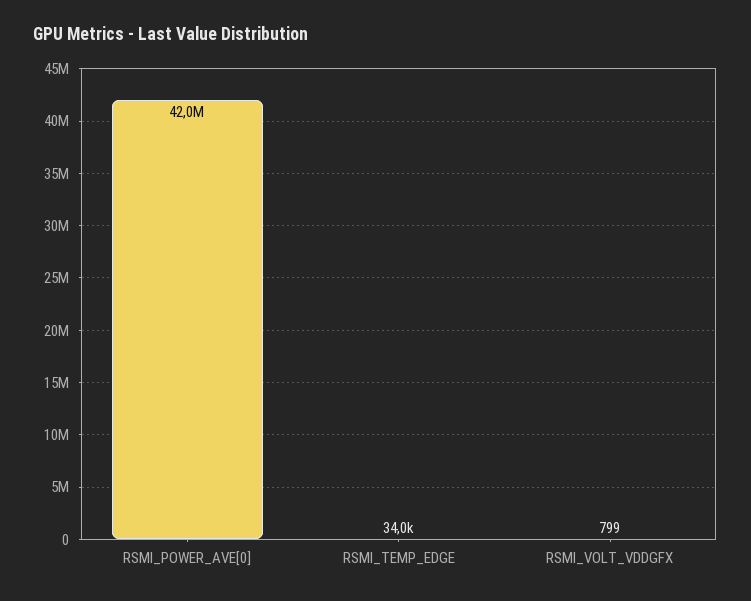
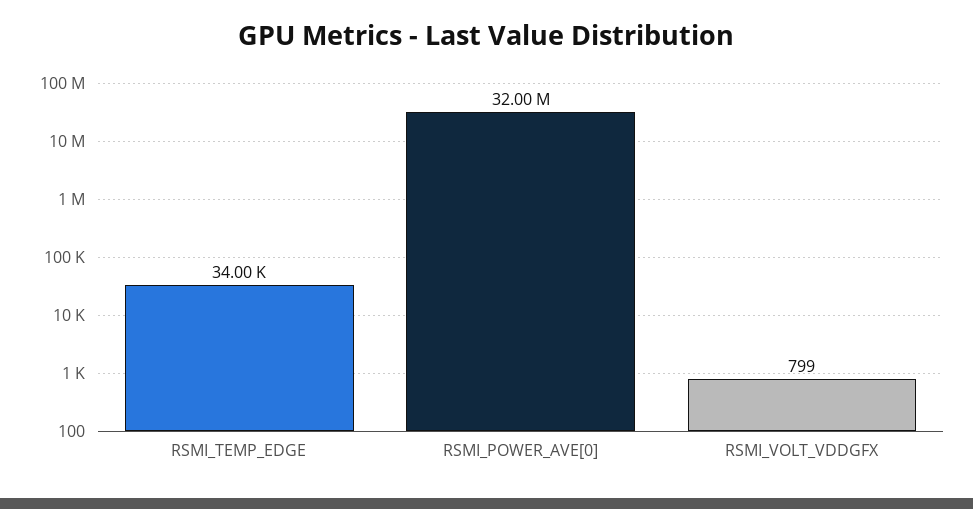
  {
-   "RSMI_POWER_AVE[0]": 42000000,
+   "RSMI_POWER_AVE[0]": 32000000,
    "RSMI_TEMP_EDGE": 34000,
    "RSMI_VOLT_VDDGFX": 799
  }

